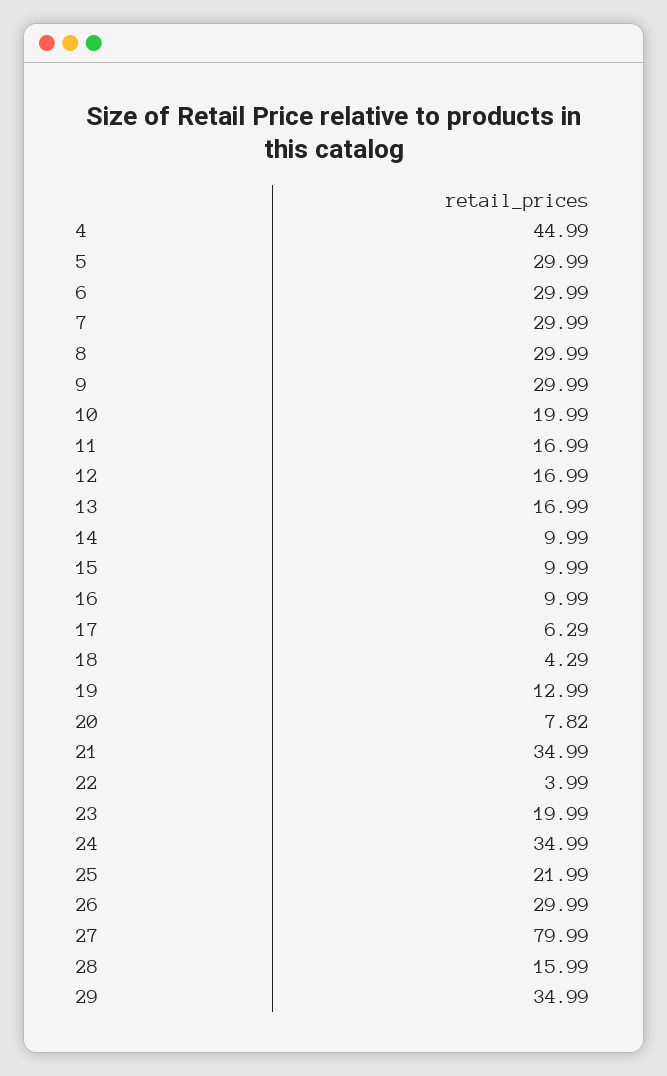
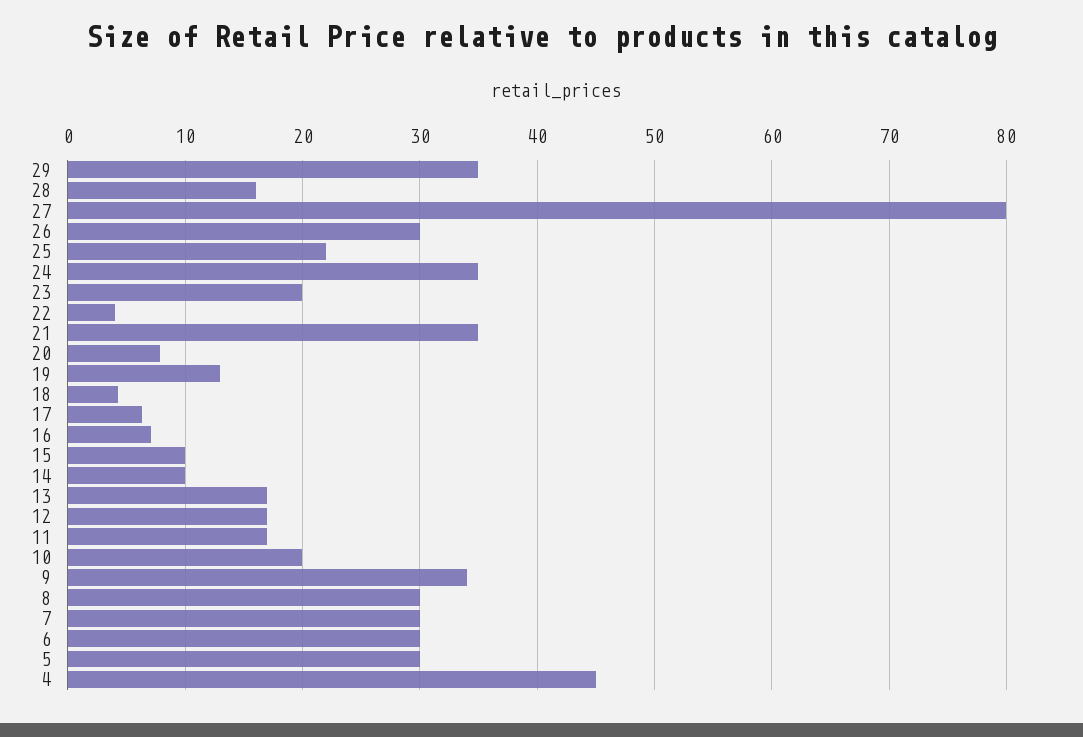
  {
    "4": 44.99,
    "5": 29.99,
    "6": 29.99,
    "7": 29.99,
    "8": 29.99,
-   "9": 29.99,
+   "9": 34,
    "10": 19.99,
    "11": 16.99,
    "12": 16.99,
    "13": 16.99,
    "14": 9.99,
    "15": 9.99,
-   "16": 9.99,
+   "16": 7,
    "17": 6.29,
    "18": 4.29,
    "19": 12.99,
    "20": 7.82,
    "21": 34.99,
    "22": 3.99,
    "23": 19.99,
    "24": 34.99,
    "25": 21.99,
    "26": 29.99,
    "27": 79.99,
    "28": 15.99,
    "29": 34.99
  }

